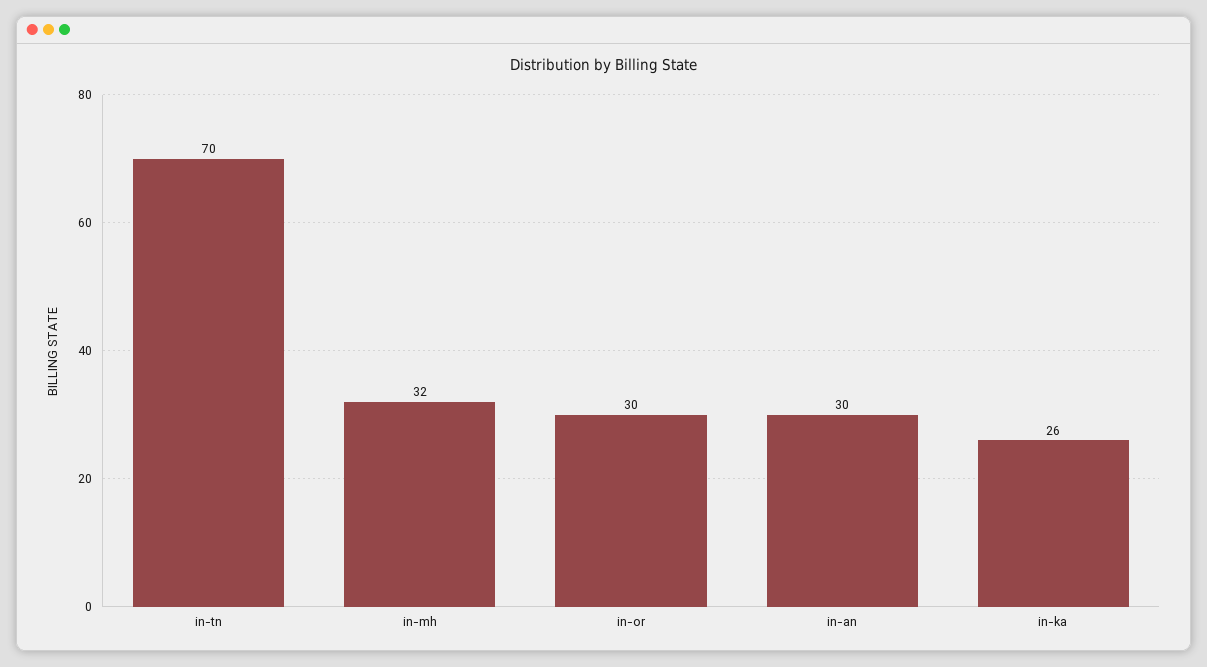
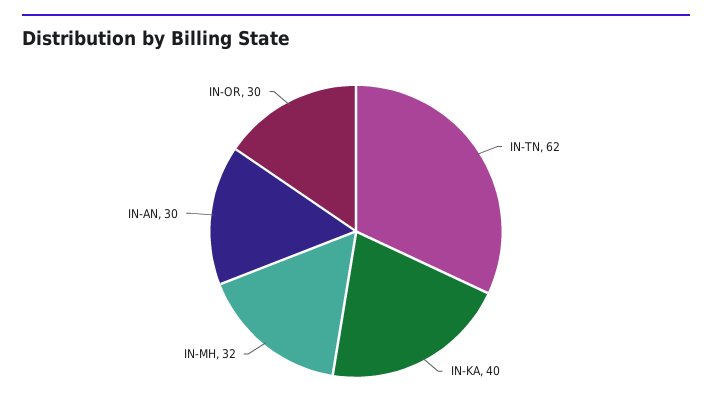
  {
-   "in-tn": 70,
+   "in-tn": 62,
    "in-mh": 32,
    "in-or": 30,
    "in-an": 30,
-   "in-ka": 26
+   "in-ka": 40
  }

